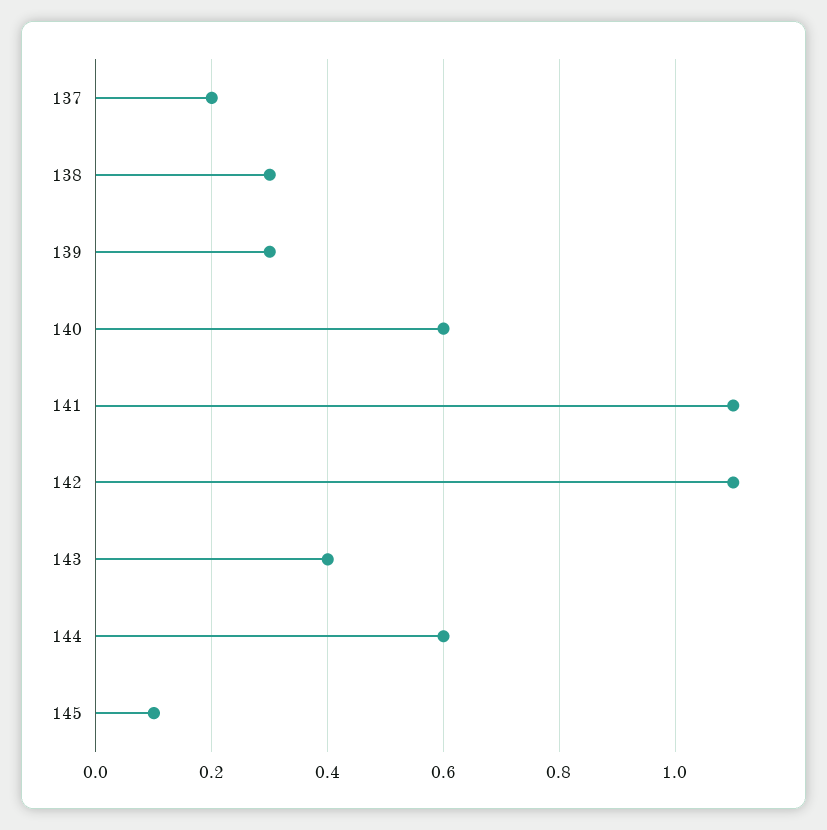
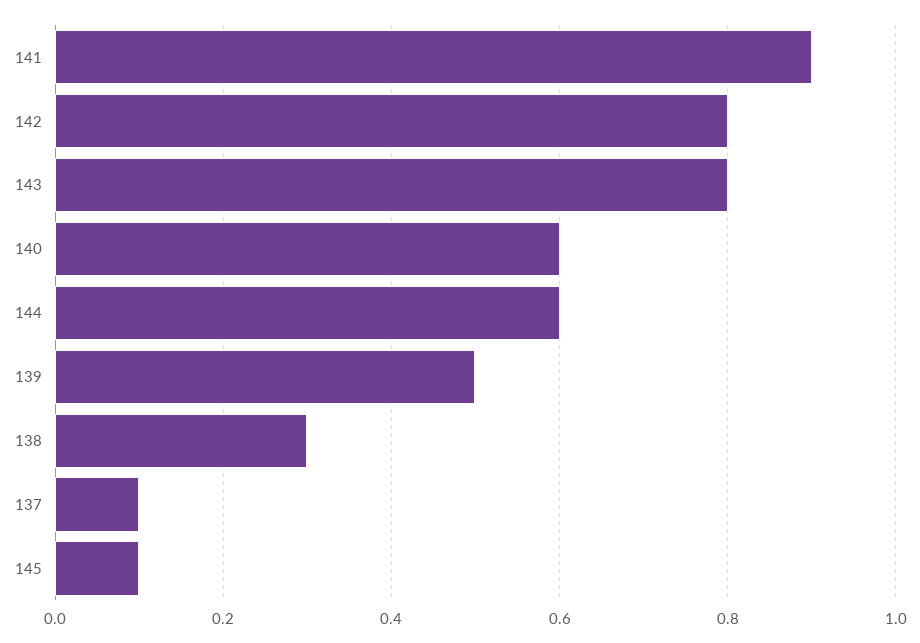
  {
-   "137": 0.2,
+   "137": 0.1,
    "138": 0.3,
-   "139": 0.3,
+   "139": 0.5,
    "140": 0.6,
-   "141": 1.1,
+   "141": 0.9,
-   "142": 1.1,
+   "142": 0.8,
-   "143": 0.4,
+   "143": 0.8,
    "144": 0.6,
    "145": 0.1
  }

